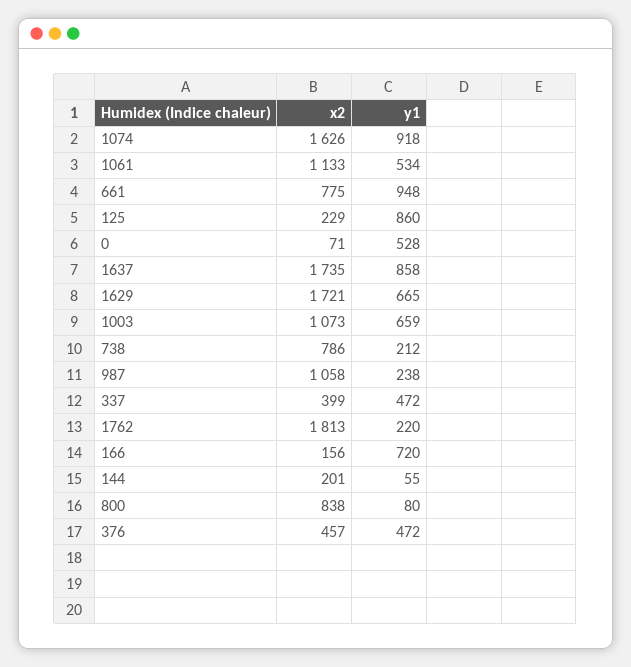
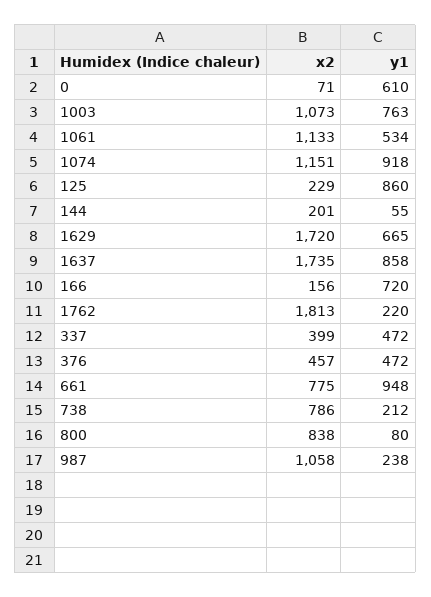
  {
    "x2": {
-     "1074": 1626,
+     "1074": 1151,
      "1061": 1133,
      "661": 775,
      "125": 229,
      "0": 71,
      "1637": 1735,
-     "1629": 1721,
+     "1629": 1720,
      "1003": 1073,
      "738": 786,
      "987": 1058,
      "337": 399,
      "1762": 1813,
      "166": 156,
      "144": 201,
      "800": 838,
      "376": 457
    },
    "y1": {
      "1074": 918,
      "1061": 534,
      "661": 948,
      "125": 860,
-     "0": 528,
+     "0": 610,
      "1637": 858,
      "1629": 665,
-     "1003": 659,
+     "1003": 763,
      "738": 212,
      "987": 238,
      "337": 472,
      "1762": 220,
      "166": 720,
      "144": 55,
      "800": 80,
      "376": 472
    }
  }

